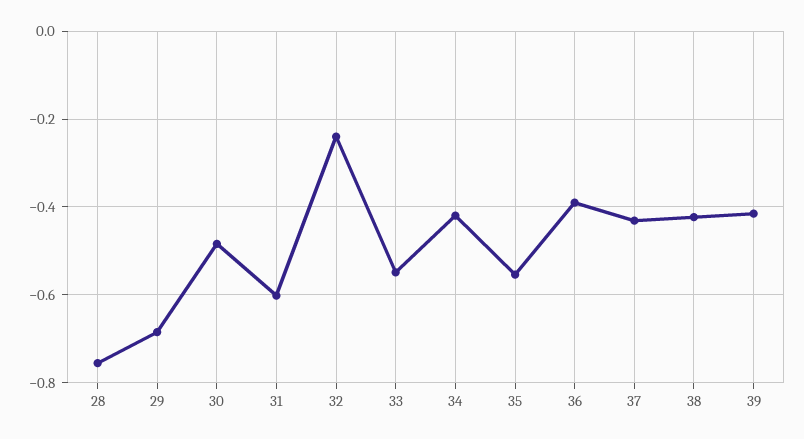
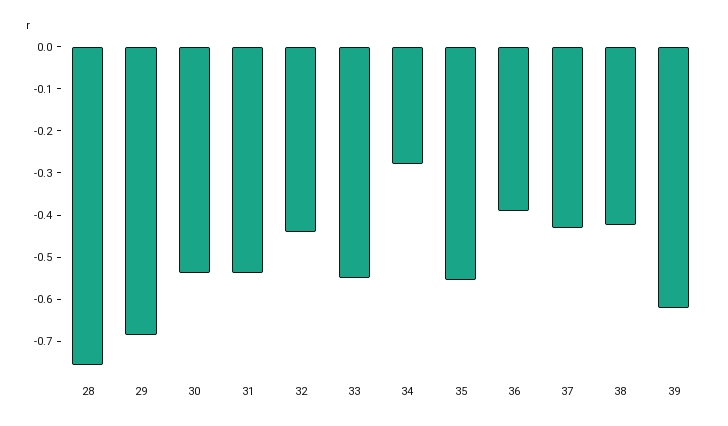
  {
    "28": -0.76,
    "29": -0.68,
-   "30": -0.48,
+   "30": -0.54,
-   "31": -0.6,
+   "31": -0.54,
-   "32": -0.24,
+   "32": -0.44,
    "33": -0.54,
-   "34": -0.42,
+   "34": -0.28,
    "35": -0.56,
    "36": -0.4,
    "37": -0.44,
    "38": -0.42,
-   "39": -0.42
+   "39": -0.62
  }

